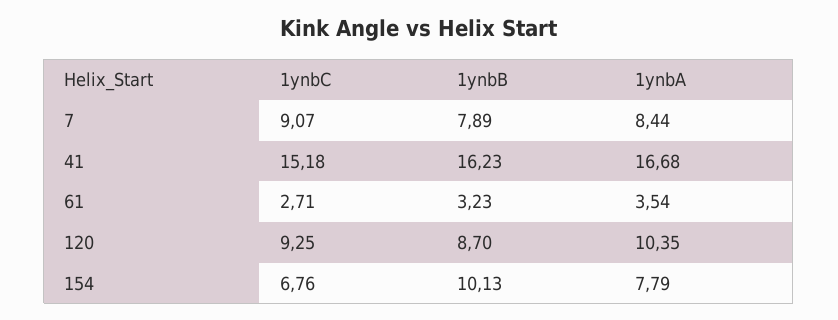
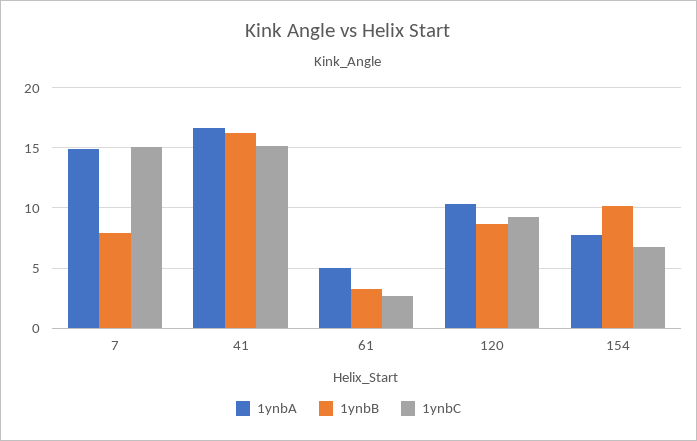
  {
    "1ynbC": {
-     "7": 9.07,
+     "7": 15,
      "41": 15.18,
      "61": 2.71,
      "120": 9.25,
      "154": 6.76
    },
    "1ynbB": {
      "7": 7.89,
      "41": 16.23,
      "61": 3.23,
      "120": 8.7,
      "154": 10.13
    },
    "1ynbA": {
-     "7": 8.44,
+     "7": 15,
      "41": 16.68,
-     "61": 3.54,
+     "61": 5,
      "120": 10.35,
      "154": 7.79
    }
  }

